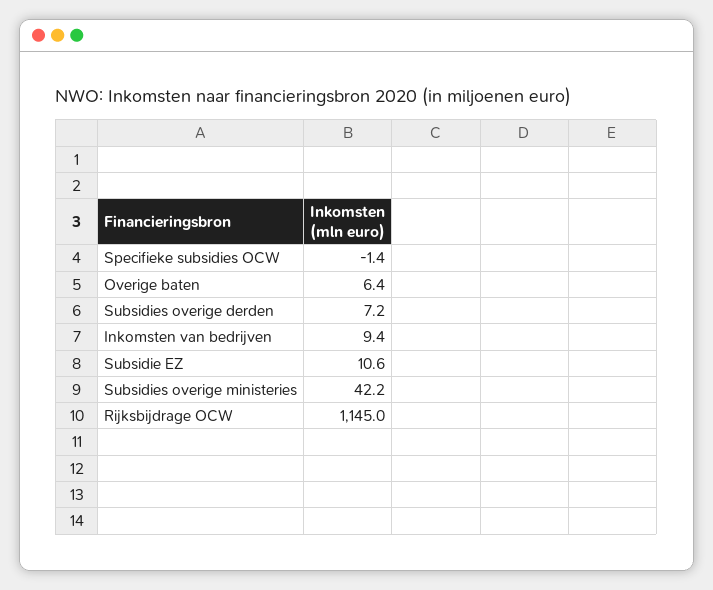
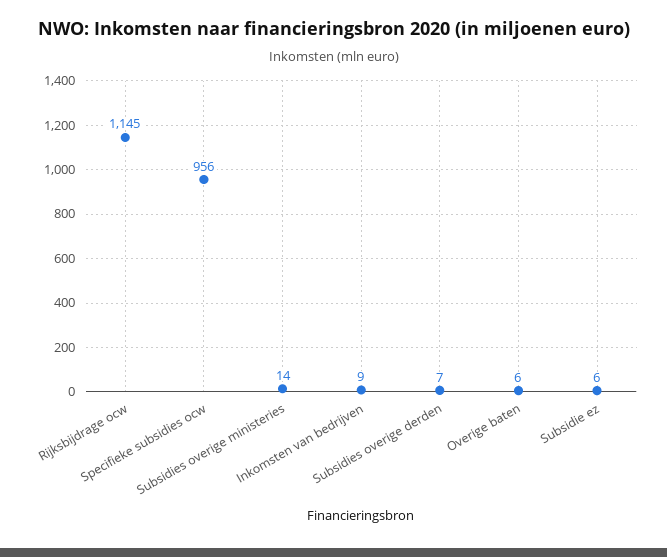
  {
-   "Specifieke subsidies OCW": -1.4,
+   "Specifieke subsidies OCW": 956,
    "Overige baten": 6.4,
    "Subsidies overige derden": 7.2,
    "Inkomsten van bedrijven": 9.4,
-   "Subsidie EZ": 10.6,
+   "Subsidie EZ": 6,
-   "Subsidies overige ministeries": 42.2,
+   "Subsidies overige ministeries": 14,
    "Rijksbijdrage OCW": 1145
  }

